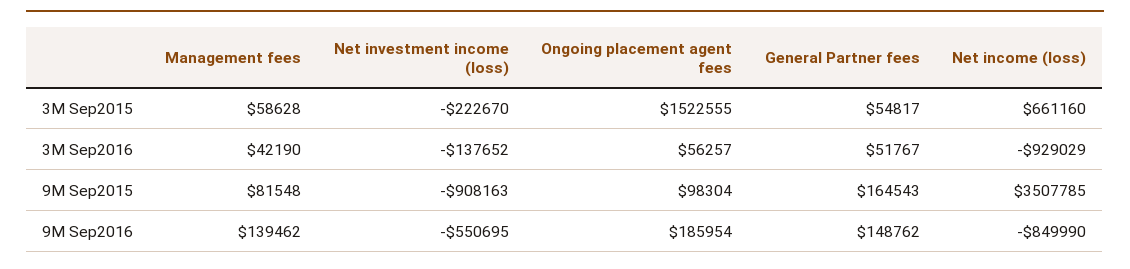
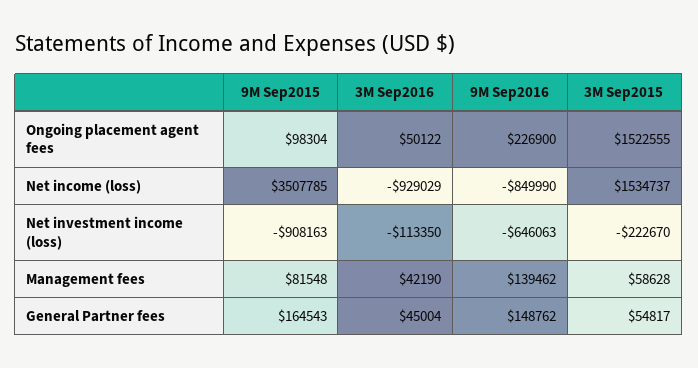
  {
    "Management fees": {
      "3M Sep2015": 58628,
      "3M Sep2016": 42190,
      "9M Sep2015": 81548,
      "9M Sep2016": 139462
    },
    "Net investment income (loss)": {
      "3M Sep2015": -222670,
-     "3M Sep2016": -137652,
+     "3M Sep2016": -113350,
      "9M Sep2015": -908163,
-     "9M Sep2016": -550695
+     "9M Sep2016": -646063
    },
    "Ongoing placement agent fees": {
      "3M Sep2015": 1522555,
-     "3M Sep2016": 56257,
+     "3M Sep2016": 50122,
      "9M Sep2015": 98304,
-     "9M Sep2016": 185954
+     "9M Sep2016": 226900
    },
    "General Partner fees": {
      "3M Sep2015": 54817,
-     "3M Sep2016": 51767,
+     "3M Sep2016": 45004,
      "9M Sep2015": 164543,
      "9M Sep2016": 148762
    },
    "Net income (loss)": {
-     "3M Sep2015": 661160,
+     "3M Sep2015": 1534737,
      "3M Sep2016": -929029,
      "9M Sep2015": 3507785,
      "9M Sep2016": -849990
    }
  }

